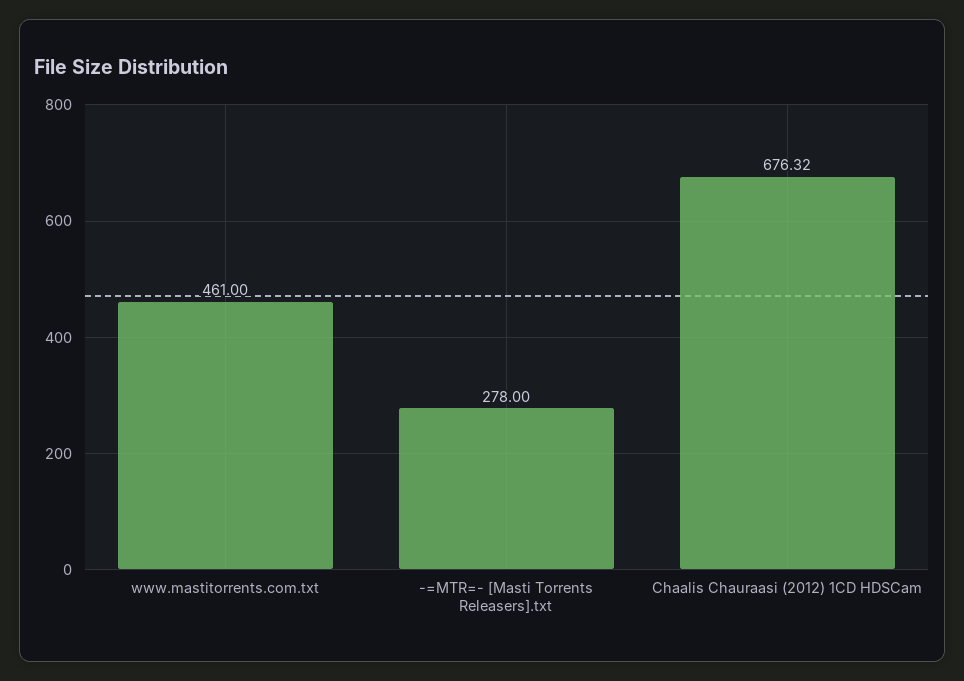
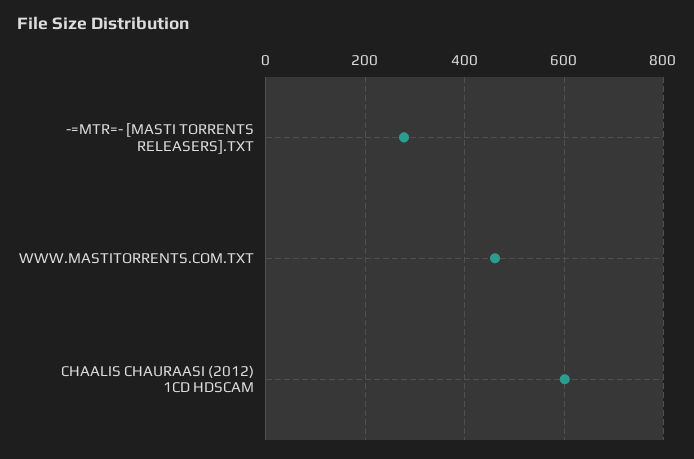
  {
    "www.mastitorrents.com.txt": 461,
    "-=MTR=- [Masti Torrents Releasers].txt": 278,
-   "Chaalis Chauraasi (2012) 1CD HDSCam": 676.32
+   "Chaalis Chauraasi (2012) 1CD HDSCam": 600
  }

